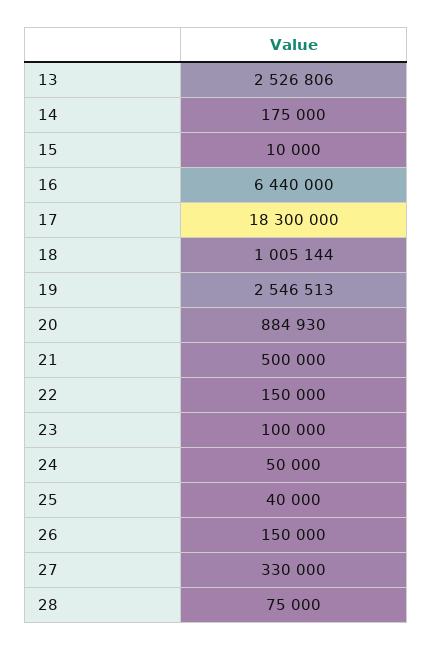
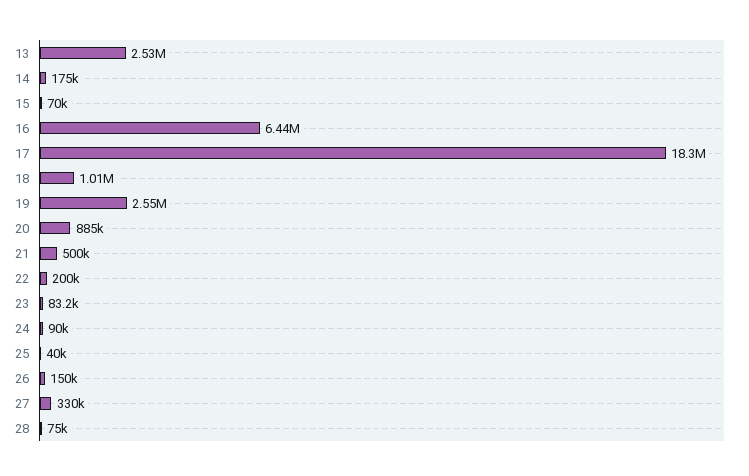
  {
    "13": 2526806,
    "14": 175000,
-   "15": 10000,
+   "15": 70000,
    "16": 6440000,
    "17": 18300000,
    "18": 1005144,
    "19": 2546513,
    "20": 884930,
    "21": 500000,
-   "22": 150000,
+   "22": 200000,
-   "23": 100000,
+   "23": 83200,
-   "24": 50000,
+   "24": 90000,
    "25": 40000,
    "26": 150000,
    "27": 330000,
    "28": 75000
  }

